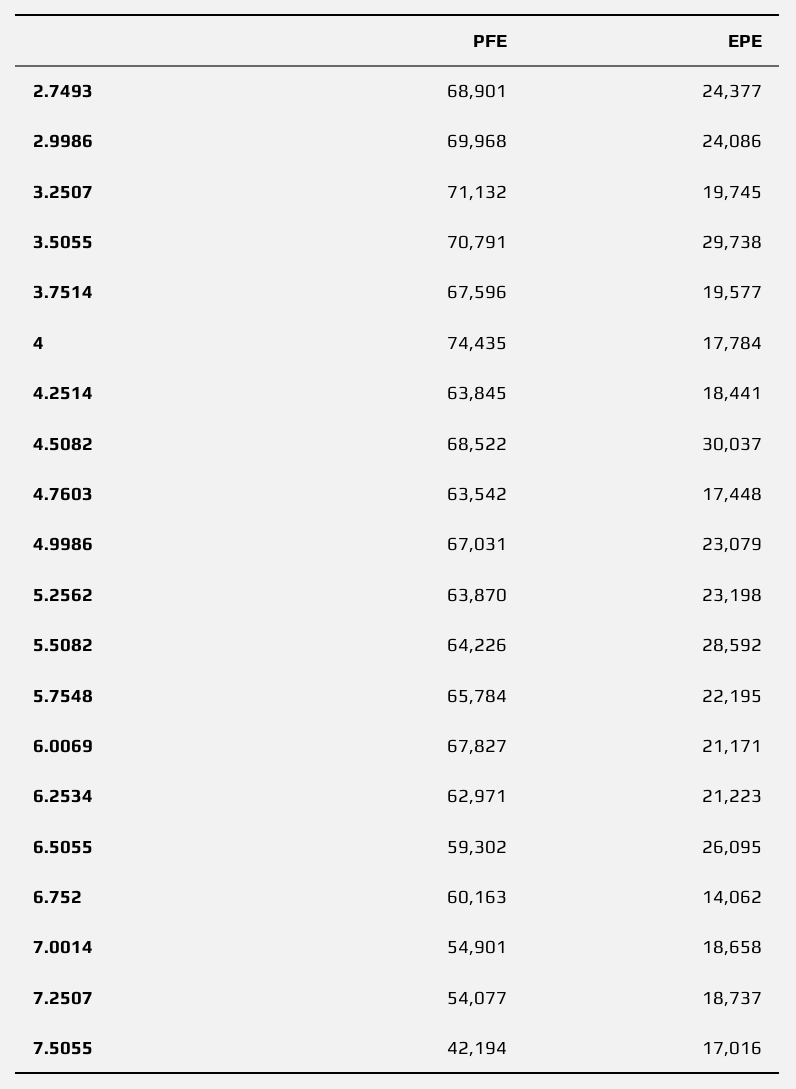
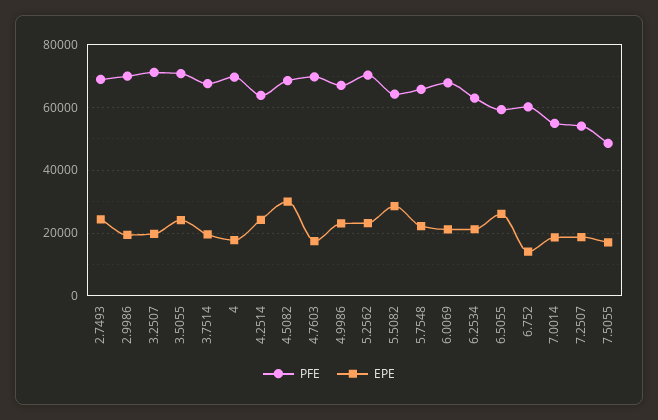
  {
    "PFE": {
      "2.7493": 68901,
      "2.9986": 69968,
      "3.2507": 71132,
      "3.5055": 70791,
      "3.7514": 67596,
-     "4": 74435,
+     "4": 70000,
      "4.2514": 63845,
      "4.5082": 68522,
-     "4.7603": 63542,
+     "4.7603": 70000,
      "4.9986": 67031,
-     "5.2562": 63870,
+     "5.2562": 70000,
      "5.5082": 64226,
      "5.7548": 65784,
      "6.0069": 67827,
      "6.2534": 62971,
      "6.5055": 59302,
      "6.752": 60163,
      "7.0014": 54901,
      "7.2507": 54077,
-     "7.5055": 42194
+     "7.5055": 48000
    },
    "EPE": {
      "2.7493": 24377,
-     "2.9986": 24086,
+     "2.9986": 20000,
      "3.2507": 19745,
-     "3.5055": 29738,
+     "3.5055": 24000,
      "3.7514": 19577,
      "4": 17784,
-     "4.2514": 18441,
+     "4.2514": 24000,
      "4.5082": 30037,
      "4.7603": 17448,
      "4.9986": 23079,
      "5.2562": 23198,
      "5.5082": 28592,
      "5.7548": 22195,
      "6.0069": 21171,
      "6.2534": 21223,
      "6.5055": 26095,
      "6.752": 14062,
      "7.0014": 18658,
      "7.2507": 18737,
      "7.5055": 17016
    }
  }

